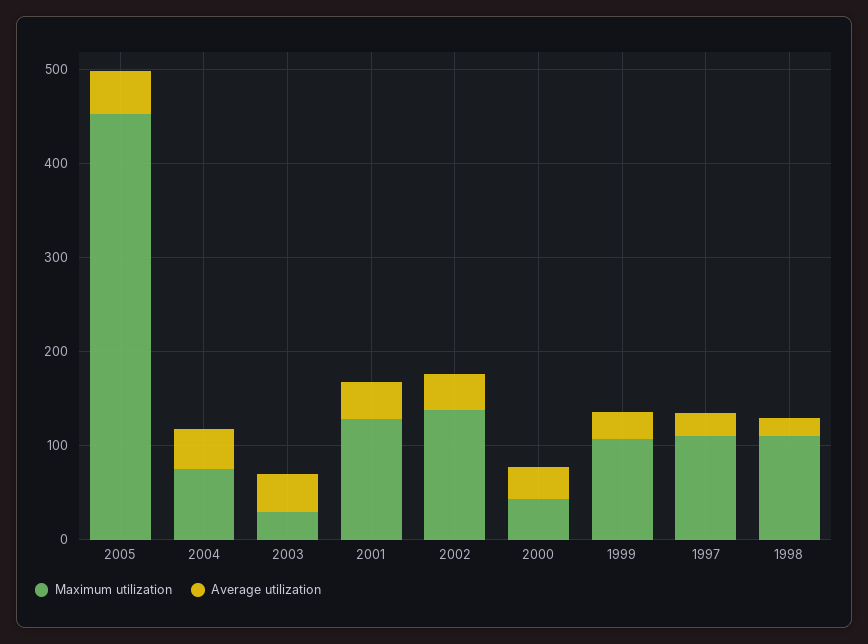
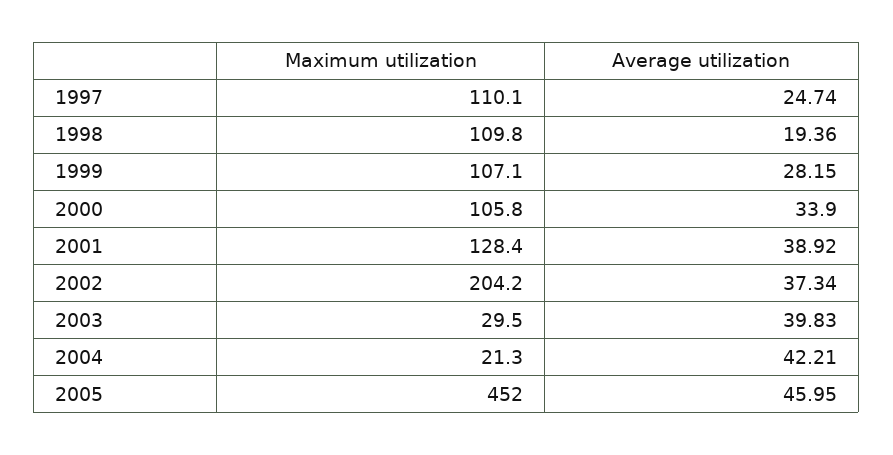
  {
    "Maximum utilization": {
      "2005": 452,
-     "2004": 80,
+     "2004": 21.3,
      "2003": 29.5,
      "2001": 128.4,
-     "2002": 140,
+     "2002": 204.2,
-     "2000": 40,
+     "2000": 105.8,
      "1999": 107.1,
      "1997": 110.1,
      "1998": 109.8
    },
    "Average utilization": {
      "2005": 45.95,
      "2004": 42.21,
      "2003": 39.83,
      "2001": 38.92,
      "2002": 37.34,
      "2000": 33.9,
      "1999": 28.15,
      "1997": 24.74,
      "1998": 19.36
    }
  }

